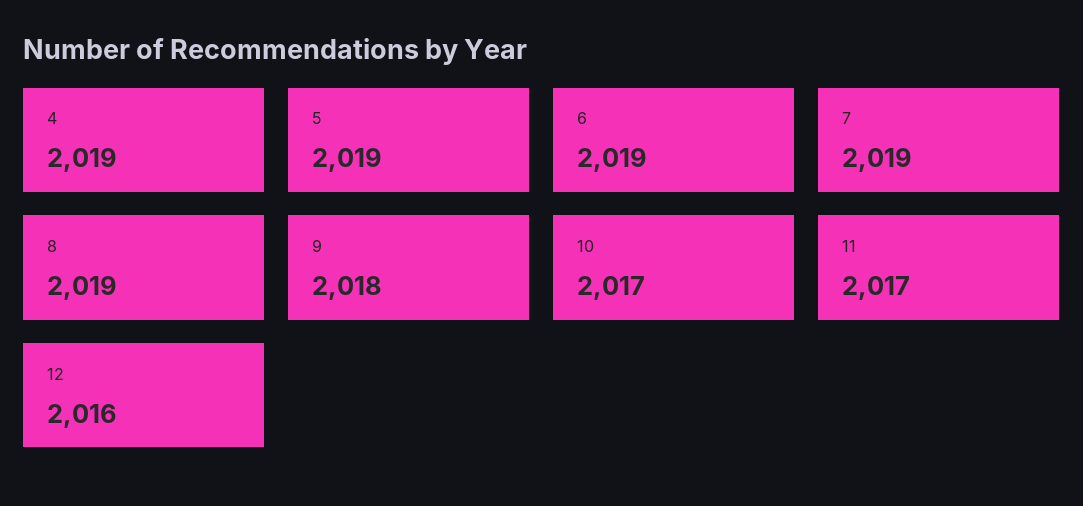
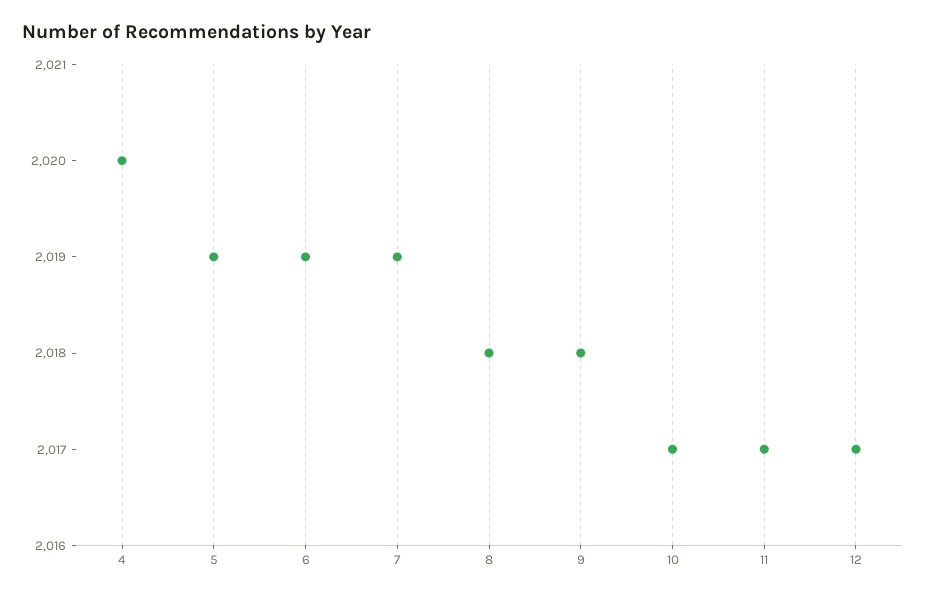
  {
-   "4": 2019,
+   "4": 2020,
    "5": 2019,
    "6": 2019,
    "7": 2019,
-   "8": 2019,
+   "8": 2018,
    "9": 2018,
    "10": 2017,
    "11": 2017,
-   "12": 2016
+   "12": 2017
  }

